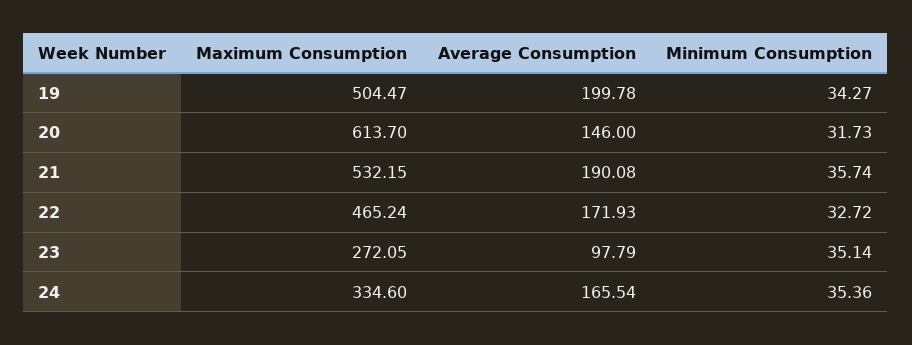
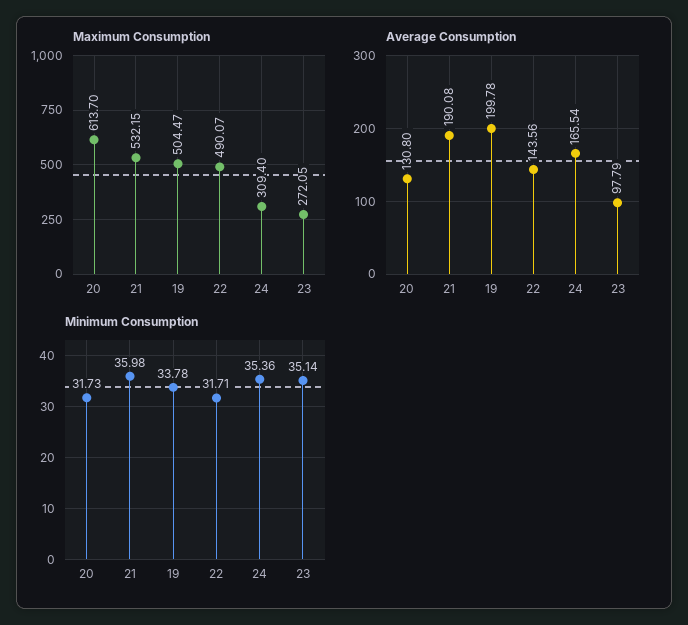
  {
    "Maximum Consumption": {
      "19": 504.47,
      "20": 613.7,
      "21": 532.15,
-     "22": 465.24,
+     "22": 490.07,
      "23": 272.05,
-     "24": 334.6
+     "24": 309.4
    },
    "Average Consumption": {
      "19": 199.78,
-     "20": 146,
+     "20": 130.8,
      "21": 190.08,
-     "22": 171.93,
+     "22": 143.56,
      "23": 97.79,
      "24": 165.54
    },
    "Minimum Consumption": {
-     "19": 34.27,
+     "19": 33.78,
      "20": 31.73,
-     "21": 35.74,
+     "21": 35.98,
-     "22": 32.72,
+     "22": 31.71,
      "23": 35.14,
      "24": 35.36
    }
  }

